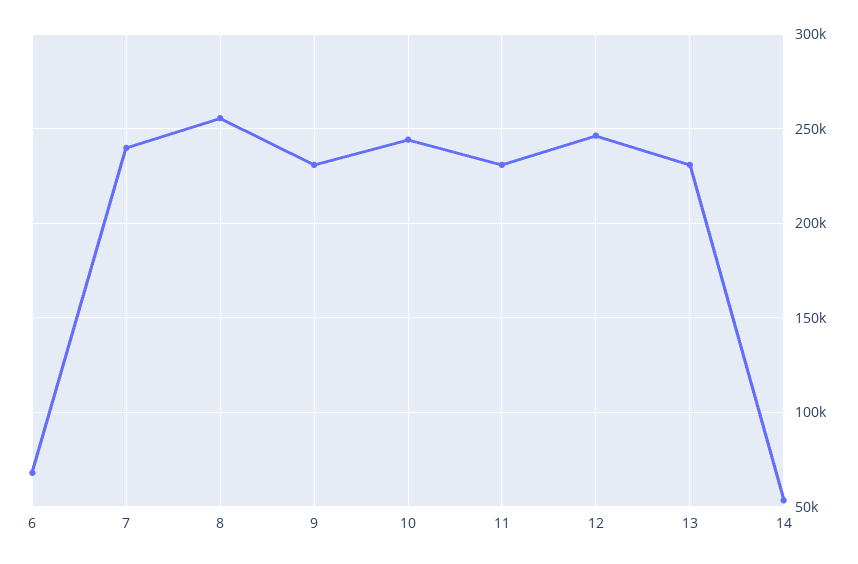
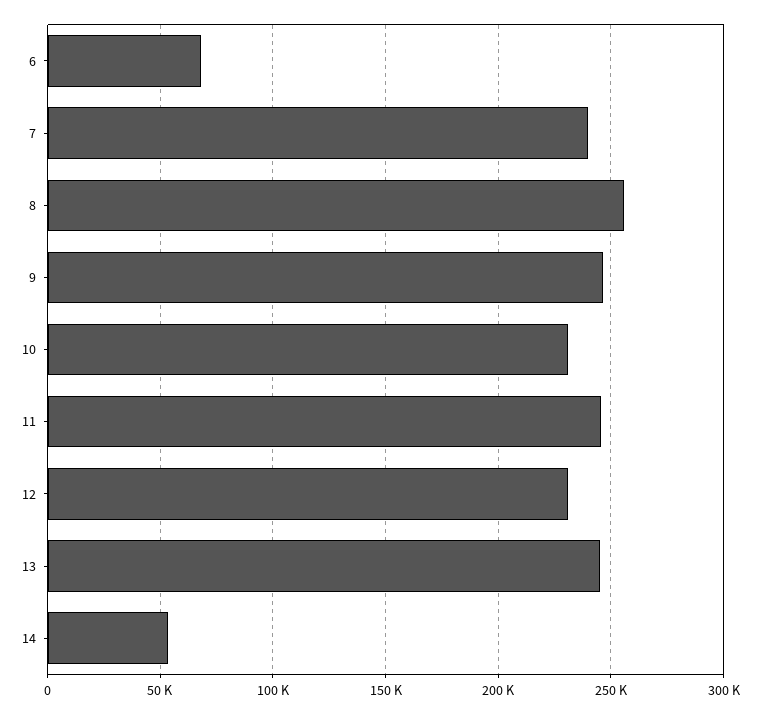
  {
    "6": 70000,
    "7": 240000,
    "8": 255000,
-   "9": 230000,
+   "9": 245000,
-   "10": 245000,
+   "10": 230000,
-   "11": 230000,
+   "11": 245000,
-   "12": 245000,
+   "12": 230000,
-   "13": 230000,
+   "13": 245000,
    "14": 55000
  }

